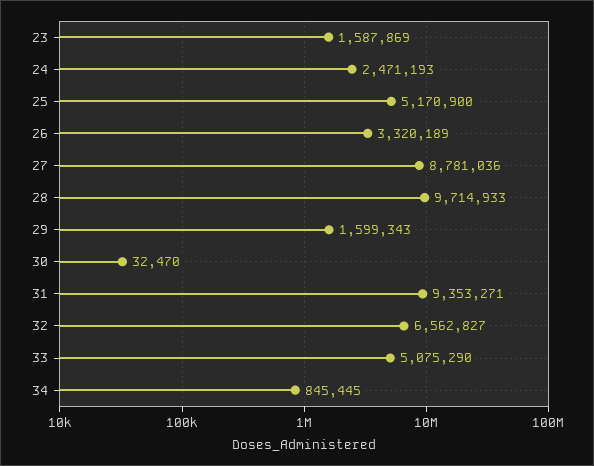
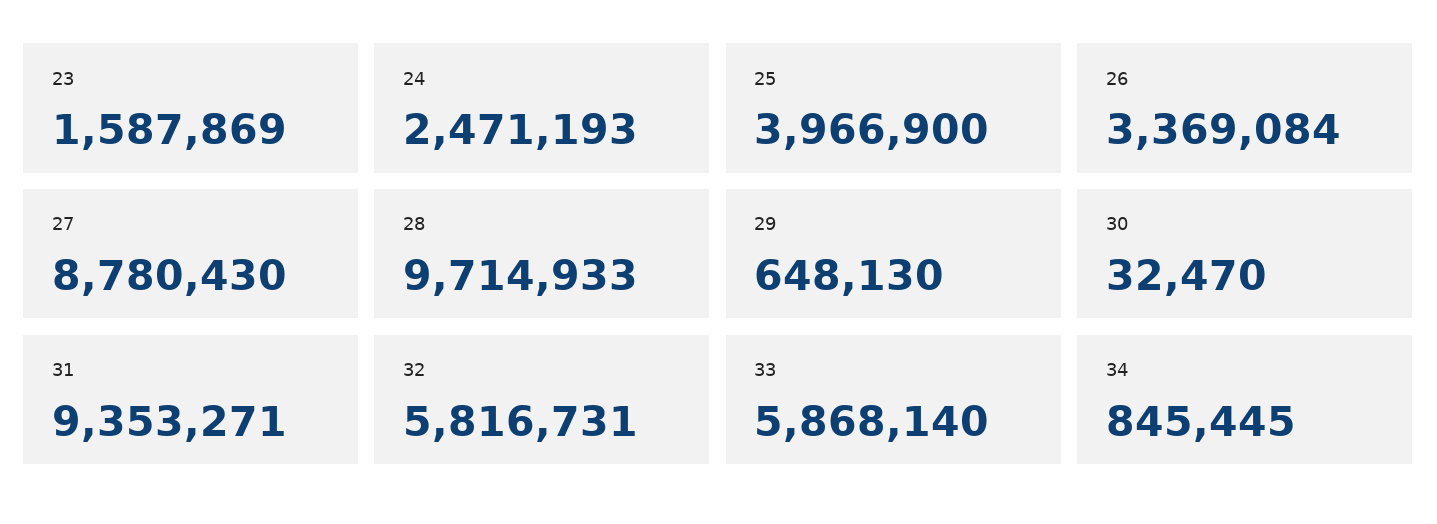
  {
    "23": 1587869,
    "24": 2471193,
-   "25": 5170900,
+   "25": 3966900,
-   "26": 3320189,
+   "26": 3369084,
-   "27": 8781036,
+   "27": 8780430,
    "28": 9714933,
-   "29": 1599343,
+   "29": 648130,
    "30": 32470,
    "31": 9353271,
-   "32": 6562827,
+   "32": 5816731,
-   "33": 5075290,
+   "33": 5868140,
    "34": 845445
  }

